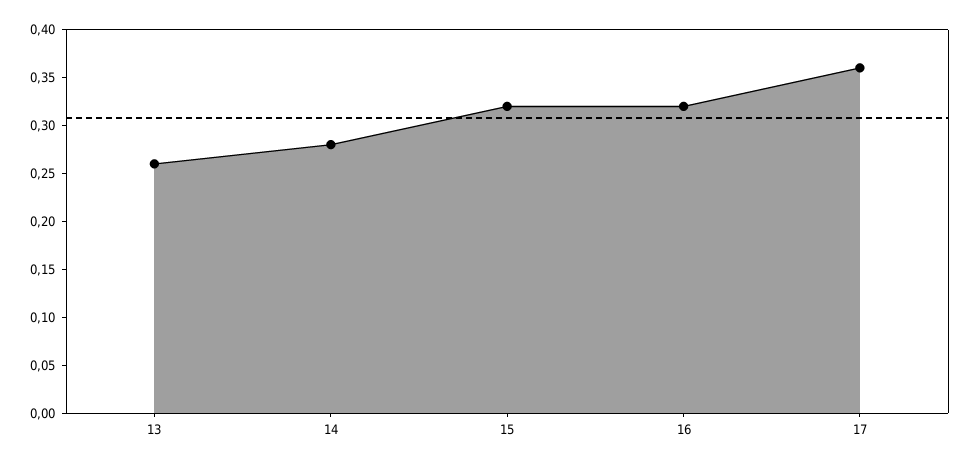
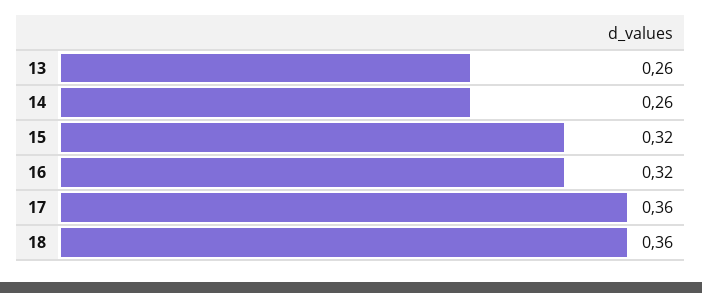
  {
    "13": 0.26,
-   "14": 0.28,
+   "14": 0.26,
    "15": 0.32,
    "16": 0.32,
-   "17": 0.36
+   "17": 0.36,
+   "18": 0.36
  }

